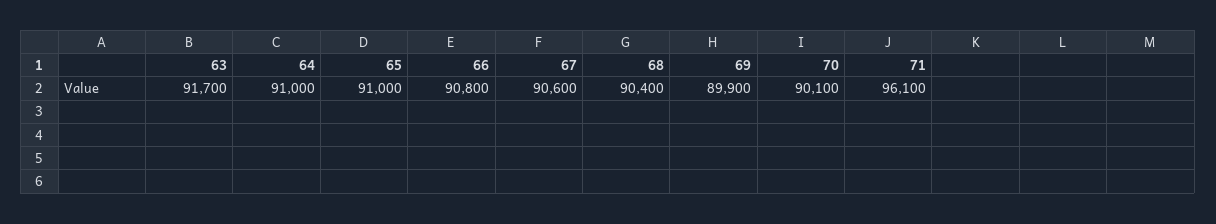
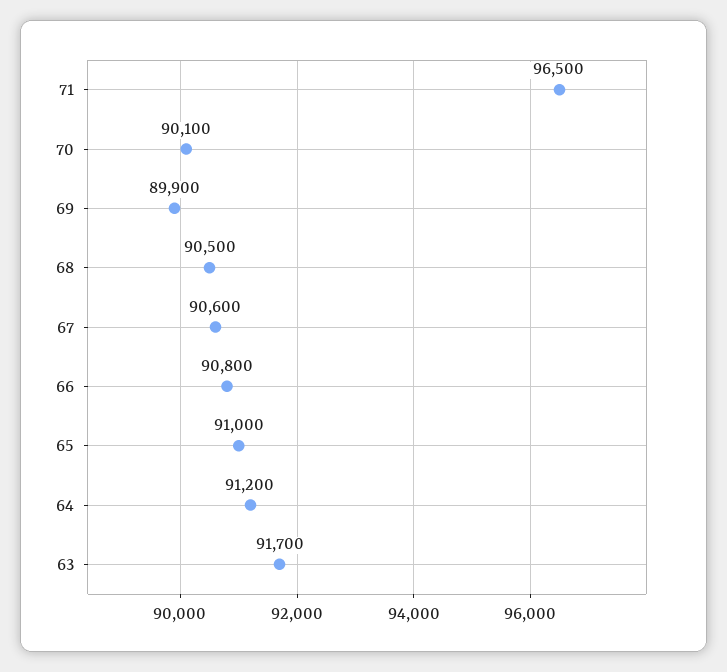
  {
    "63": 91700,
-   "64": 91000,
+   "64": 91200,
    "65": 91000,
    "66": 90800,
    "67": 90600,
-   "68": 90400,
+   "68": 90500,
    "69": 89900,
    "70": 90100,
-   "71": 96100
+   "71": 96500
  }

